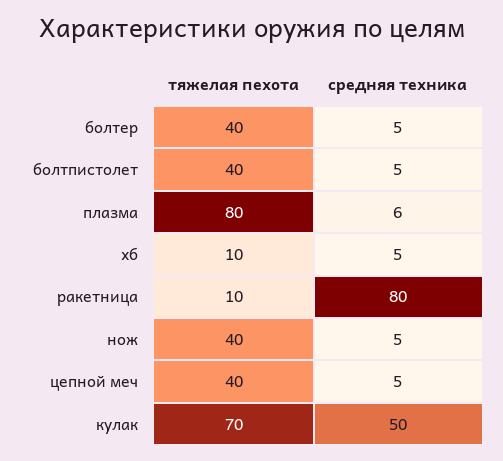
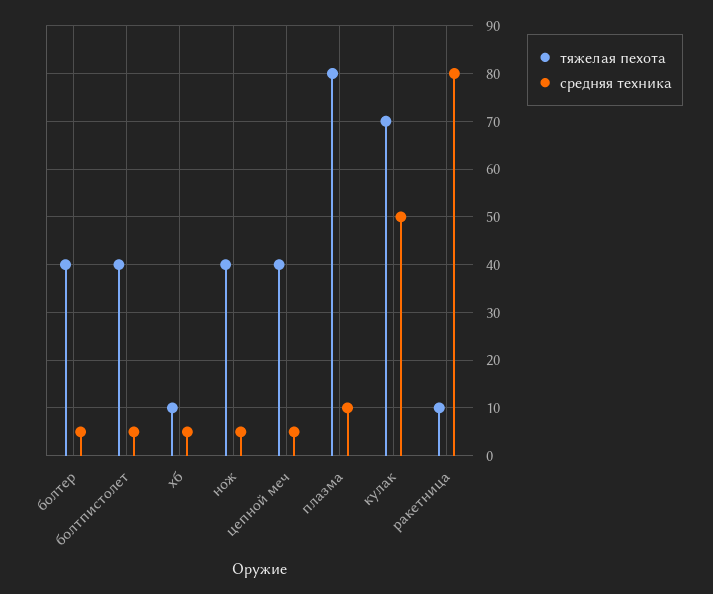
  {
    "тяжелая пехота": {
      "болтер": 40,
      "болтпистолет": 40,
      "плазма": 80,
      "хб": 10,
      "ракетница": 10,
      "нож": 40,
      "цепной меч": 40,
      "кулак": 70
    },
    "средняя техника": {
      "болтер": 5,
      "болтпистолет": 5,
-     "плазма": 6,
+     "плазма": 10,
      "хб": 5,
      "ракетница": 80,
      "нож": 5,
      "цепной меч": 5,
      "кулак": 50
    }
  }

